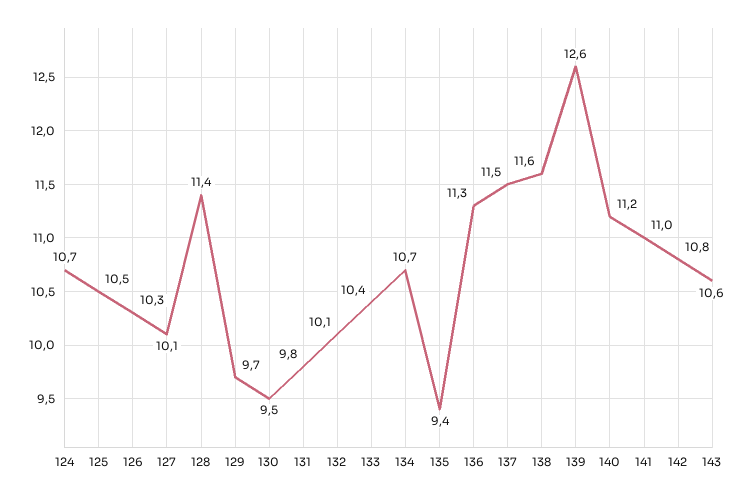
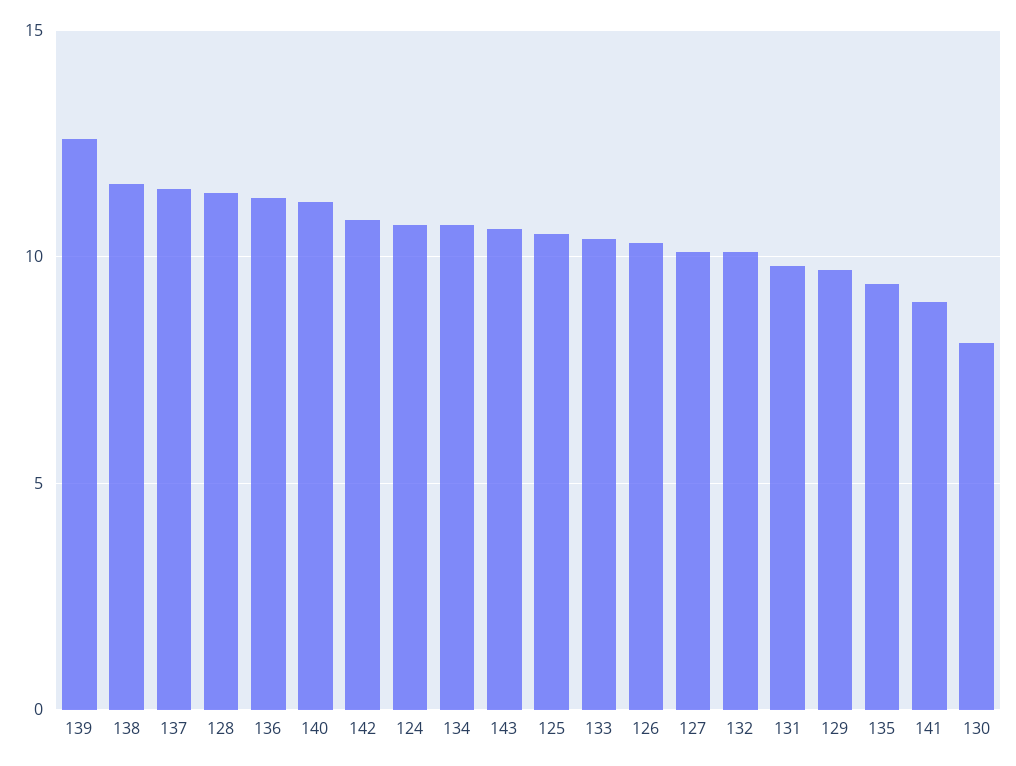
  {
    "124": 10.7,
    "125": 10.5,
    "126": 10.3,
    "127": 10.1,
    "128": 11.4,
    "129": 9.7,
-   "130": 9.5,
+   "130": 8,
    "131": 9.8,
    "132": 10.1,
    "133": 10.4,
    "134": 10.7,
    "135": 9.4,
    "136": 11.3,
    "137": 11.5,
    "138": 11.6,
    "139": 12.6,
    "140": 11.2,
-   "141": 11,
+   "141": 9,
    "142": 10.8,
    "143": 10.6
  }

